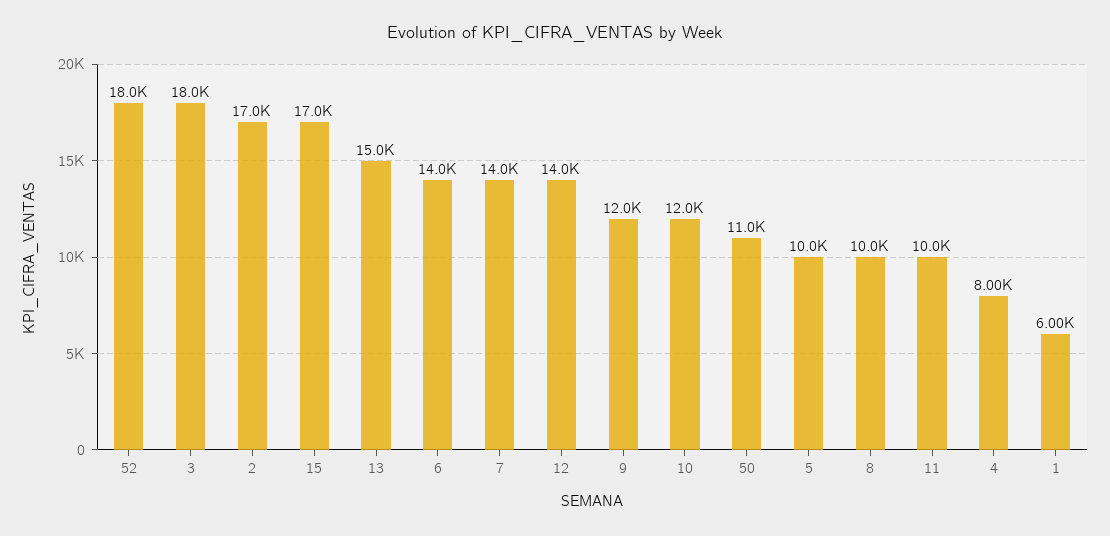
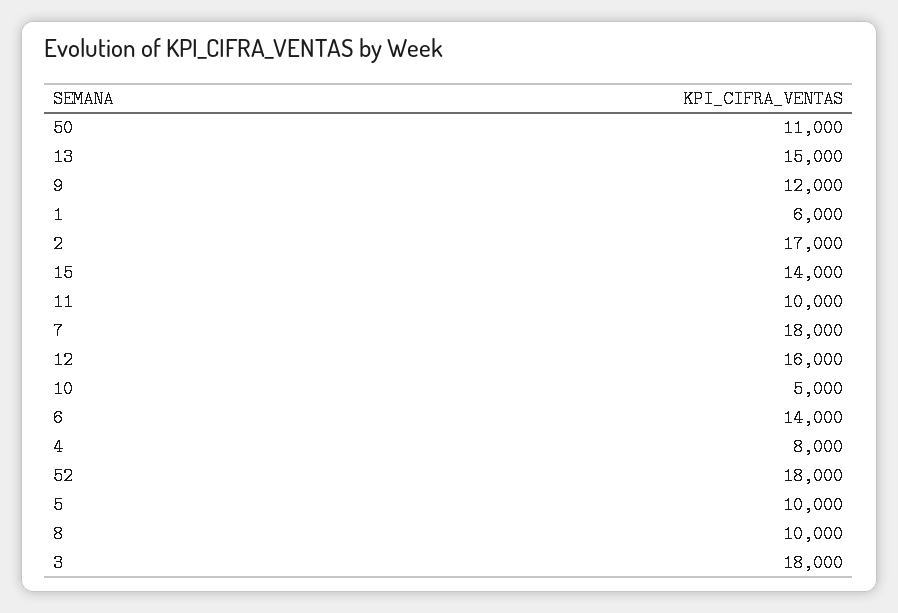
  {
    "52": 18000,
    "3": 18000,
    "2": 17000,
-   "15": 17000,
+   "15": 14000,
    "13": 15000,
    "6": 14000,
-   "7": 14000,
+   "7": 18000,
-   "12": 14000,
+   "12": 16000,
    "9": 12000,
-   "10": 12000,
+   "10": 5000,
    "50": 11000,
    "5": 10000,
    "8": 10000,
    "11": 10000,
    "4": 8000,
    "1": 6000
  }

